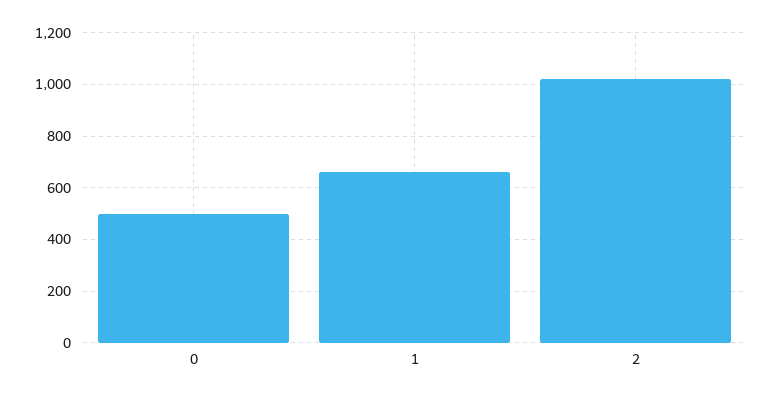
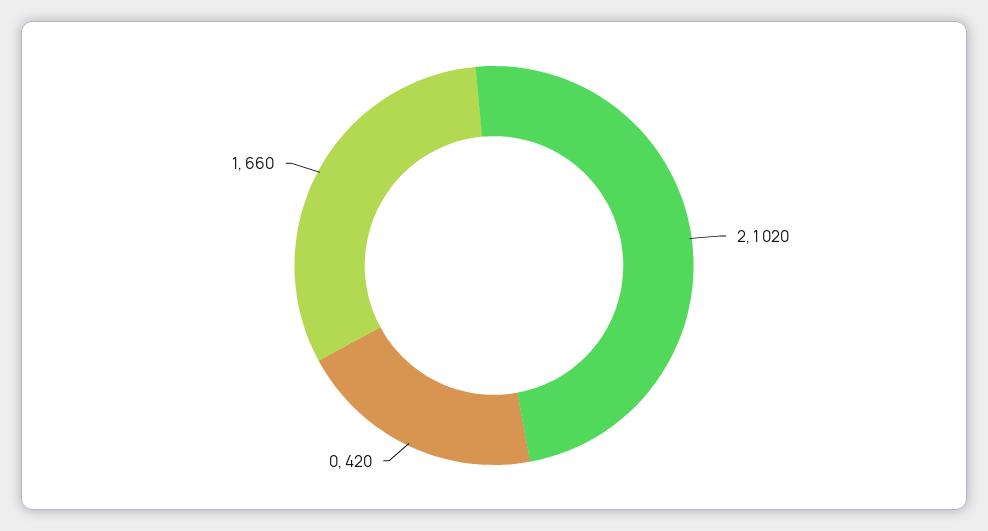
  {
-   "0": 500,
+   "0": 420,
    "1": 660,
    "2": 1020
  }

